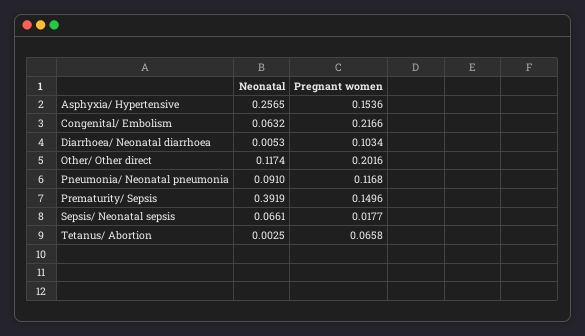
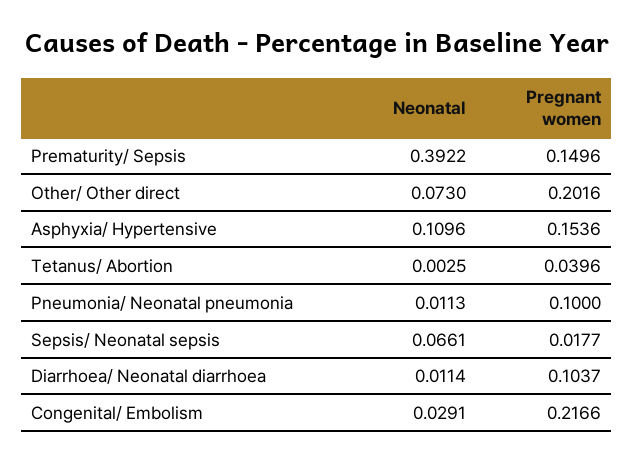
  {
    "Neonatal": {
-     "Asphyxia/ Hypertensive": 0.2565,
+     "Asphyxia/ Hypertensive": 0.1096,
-     "Congenital/ Embolism": 0.0632,
+     "Congenital/ Embolism": 0.0291,
-     "Diarrhoea/ Neonatal diarrhoea": 0.0053,
+     "Diarrhoea/ Neonatal diarrhoea": 0.0114,
-     "Other/ Other direct": 0.1174,
+     "Other/ Other direct": 0.073,
-     "Pneumonia/ Neonatal pneumonia": 0.091,
+     "Pneumonia/ Neonatal pneumonia": 0.0113,
-     "Prematurity/ Sepsis": 0.3919,
+     "Prematurity/ Sepsis": 0.3922,
      "Sepsis/ Neonatal sepsis": 0.0661,
      "Tetanus/ Abortion": 0.0025
    },
    "Pregnant women": {
      "Asphyxia/ Hypertensive": 0.1536,
      "Congenital/ Embolism": 0.2166,
-     "Diarrhoea/ Neonatal diarrhoea": 0.1034,
+     "Diarrhoea/ Neonatal diarrhoea": 0.1037,
      "Other/ Other direct": 0.2016,
-     "Pneumonia/ Neonatal pneumonia": 0.1168,
+     "Pneumonia/ Neonatal pneumonia": 0.1,
      "Prematurity/ Sepsis": 0.1496,
      "Sepsis/ Neonatal sepsis": 0.0177,
-     "Tetanus/ Abortion": 0.0658
+     "Tetanus/ Abortion": 0.0396
    }
  }

